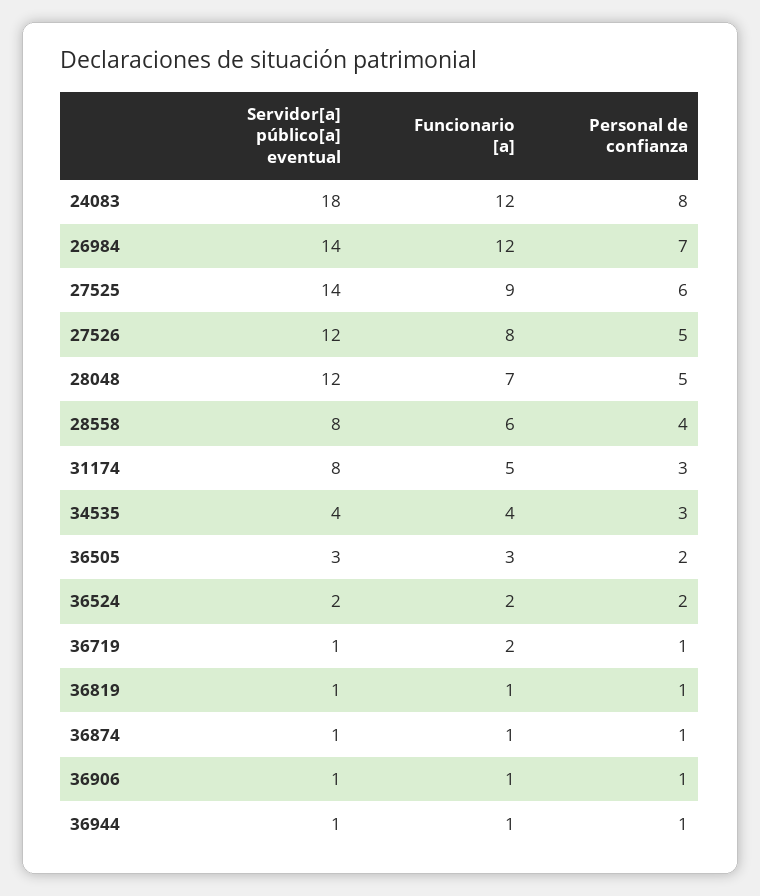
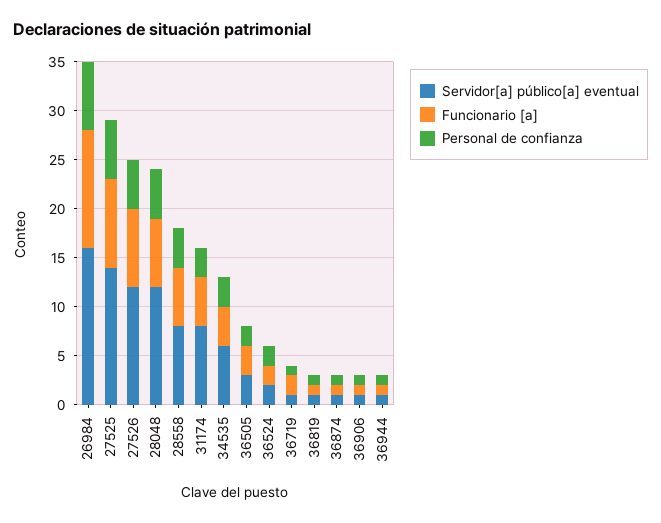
  {
    "Servidor[a] público[a] eventual": {
-     "24083": 18,
-     "26984": 14,
+     "26984": 16,
      "27525": 14,
      "27526": 12,
      "28048": 12,
      "28558": 8,
      "31174": 8,
-     "34535": 4,
+     "34535": 6,
      "36505": 3,
      "36524": 2,
      "36719": 1,
      "36819": 1,
      "36874": 1,
      "36906": 1,
      "36944": 1
    },
    "Funcionario [a]": {
-     "24083": 12,
      "26984": 12,
      "27525": 9,
      "27526": 8,
      "28048": 7,
      "28558": 6,
      "31174": 5,
      "34535": 4,
      "36505": 3,
      "36524": 2,
      "36719": 2,
      "36819": 1,
      "36874": 1,
      "36906": 1,
      "36944": 1
    },
    "Personal de confianza": {
-     "24083": 8,
      "26984": 7,
      "27525": 6,
      "27526": 5,
      "28048": 5,
      "28558": 4,
      "31174": 3,
      "34535": 3,
      "36505": 2,
      "36524": 2,
      "36719": 1,
      "36819": 1,
      "36874": 1,
      "36906": 1,
      "36944": 1
    }
  }

